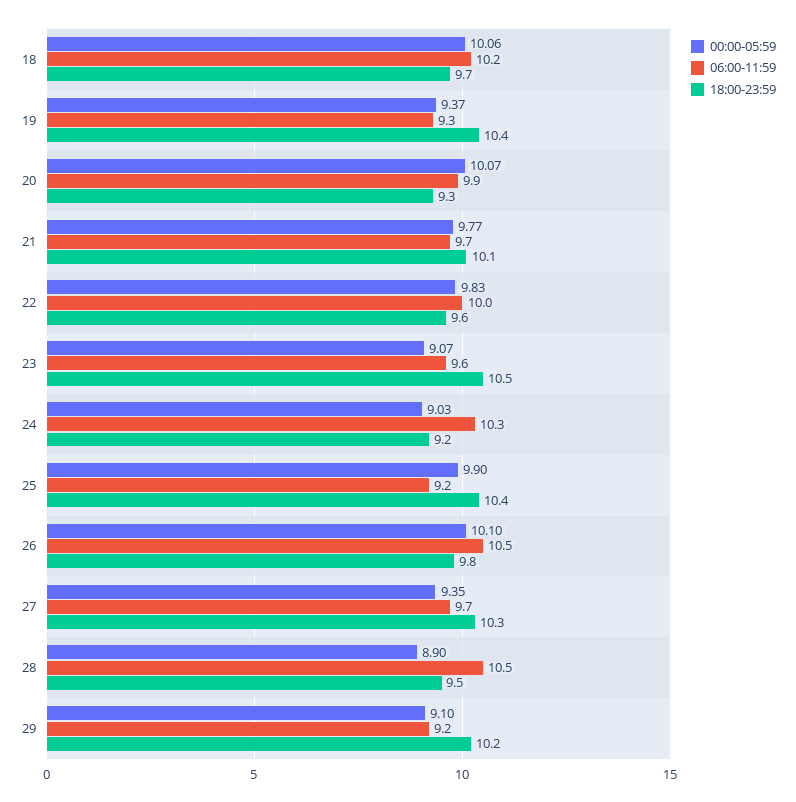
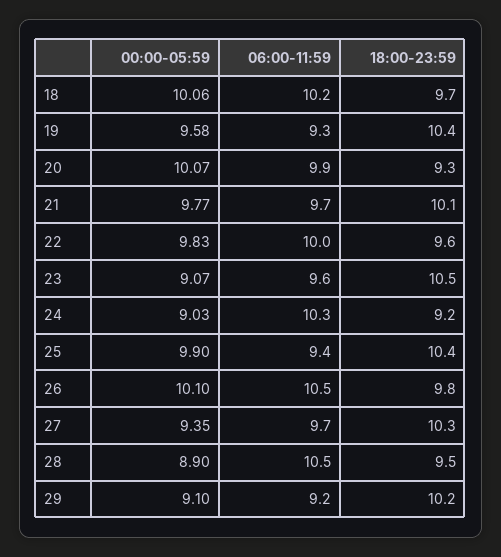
  {
    "00:00-05:59": {
      "18": 10.06,
-     "19": 9.37,
+     "19": 9.58,
      "20": 10.07,
      "21": 9.77,
      "22": 9.83,
      "23": 9.07,
      "24": 9.03,
      "25": 9.9,
      "26": 10.1,
      "27": 9.35,
      "28": 8.9,
      "29": 9.1
    },
    "06:00-11:59": {
      "18": 10.2,
      "19": 9.3,
      "20": 9.9,
      "21": 9.7,
      "22": 10,
      "23": 9.6,
      "24": 10.3,
-     "25": 9.2,
+     "25": 9.4,
      "26": 10.5,
      "27": 9.7,
      "28": 10.5,
      "29": 9.2
    },
    "18:00-23:59": {
      "18": 9.7,
      "19": 10.4,
      "20": 9.3,
      "21": 10.1,
      "22": 9.6,
      "23": 10.5,
      "24": 9.2,
      "25": 10.4,
      "26": 9.8,
      "27": 10.3,
      "28": 9.5,
      "29": 10.2
    }
  }

